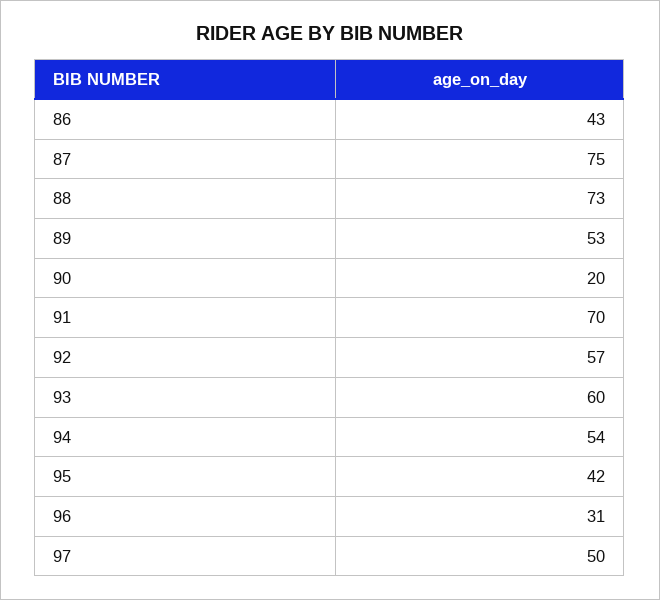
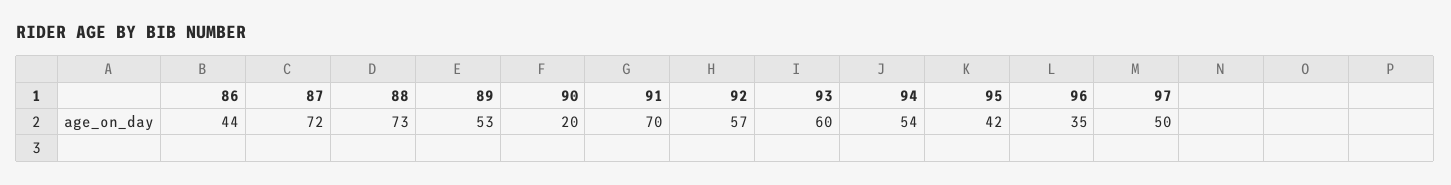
  {
-   "86": 43,
+   "86": 44,
-   "87": 75,
+   "87": 72,
    "88": 73,
    "89": 53,
    "90": 20,
    "91": 70,
    "92": 57,
    "93": 60,
    "94": 54,
    "95": 42,
-   "96": 31,
+   "96": 35,
    "97": 50
  }

